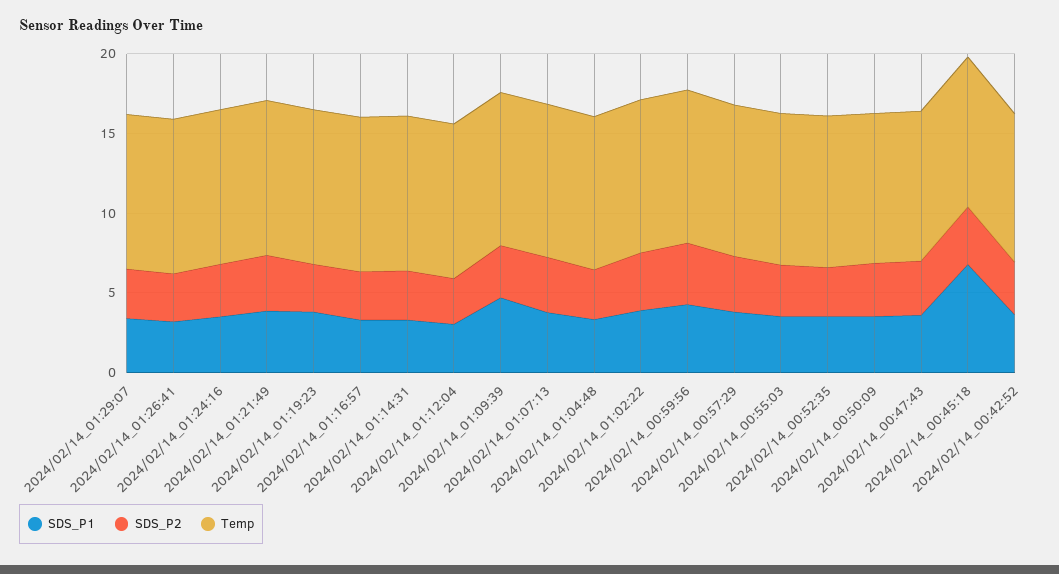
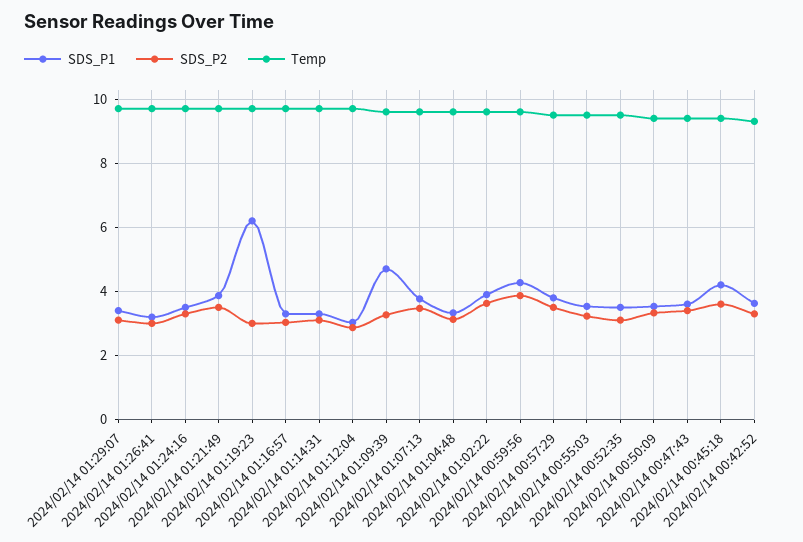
  {
    "SDS_P1": {
      "2024/02/14_01:29:07": 3.4,
      "2024/02/14_01:26:41": 3.2,
      "2024/02/14_01:24:16": 3.6,
      "2024/02/14_01:21:49": 3.8,
-     "2024/02/14_01:19:23": 4,
+     "2024/02/14_01:19:23": 6.2,
      "2024/02/14_01:16:57": 3.4,
      "2024/02/14_01:14:31": 3.4,
      "2024/02/14_01:12:04": 3,
      "2024/02/14_01:09:39": 4.8,
      "2024/02/14_01:07:13": 3.8,
      "2024/02/14_01:04:48": 3.4,
      "2024/02/14_01:02:22": 4,
      "2024/02/14_00:59:56": 4.2,
      "2024/02/14_00:57:29": 3.8,
      "2024/02/14_00:55:03": 3.6,
      "2024/02/14_00:52:35": 3.6,
      "2024/02/14_00:50:09": 3.6,
      "2024/02/14_00:47:43": 3.6,
-     "2024/02/14_00:45:18": 7,
+     "2024/02/14_00:45:18": 4.2,
      "2024/02/14_00:42:52": 3.6
    },
    "SDS_P2": {
      "2024/02/14_01:29:07": 3.2,
      "2024/02/14_01:26:41": 3,
      "2024/02/14_01:24:16": 3.4,
      "2024/02/14_01:21:49": 3.6,
      "2024/02/14_01:19:23": 3,
      "2024/02/14_01:16:57": 3,
      "2024/02/14_01:14:31": 3.2,
      "2024/02/14_01:12:04": 2.8,
      "2024/02/14_01:09:39": 3.2,
      "2024/02/14_01:07:13": 3.4,
      "2024/02/14_01:04:48": 3.2,
      "2024/02/14_01:02:22": 3.6,
      "2024/02/14_00:59:56": 3.8,
      "2024/02/14_00:57:29": 3.6,
      "2024/02/14_00:55:03": 3.2,
      "2024/02/14_00:52:35": 3.2,
      "2024/02/14_00:50:09": 3.4,
      "2024/02/14_00:47:43": 3.4,
      "2024/02/14_00:45:18": 3.6,
      "2024/02/14_00:42:52": 3.4
    },
    "Temp": {
      "2024/02/14_01:29:07": 9.8,
      "2024/02/14_01:26:41": 9.8,
      "2024/02/14_01:24:16": 9.8,
      "2024/02/14_01:21:49": 9.8,
      "2024/02/14_01:19:23": 9.8,
      "2024/02/14_01:16:57": 9.8,
      "2024/02/14_01:14:31": 9.8,
      "2024/02/14_01:12:04": 9.8,
      "2024/02/14_01:09:39": 9.6,
      "2024/02/14_01:07:13": 9.6,
      "2024/02/14_01:04:48": 9.6,
      "2024/02/14_01:02:22": 9.6,
      "2024/02/14_00:59:56": 9.6,
      "2024/02/14_00:57:29": 9.6,
      "2024/02/14_00:55:03": 9.6,
      "2024/02/14_00:52:35": 9.6,
      "2024/02/14_00:50:09": 9.4,
      "2024/02/14_00:47:43": 9.4,
      "2024/02/14_00:45:18": 9.4,
      "2024/02/14_00:42:52": 9.4
    }
  }

